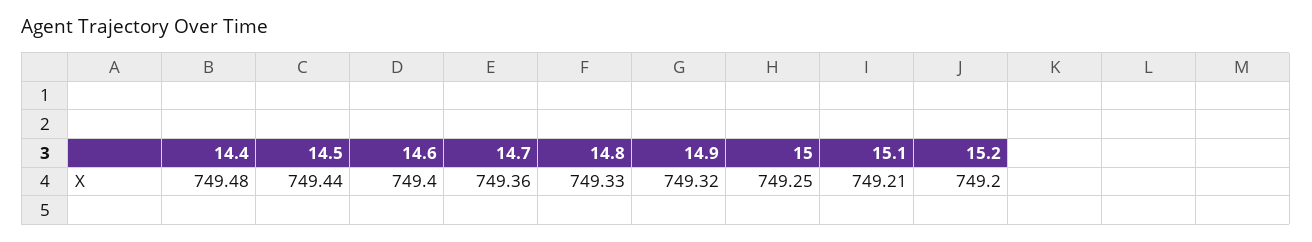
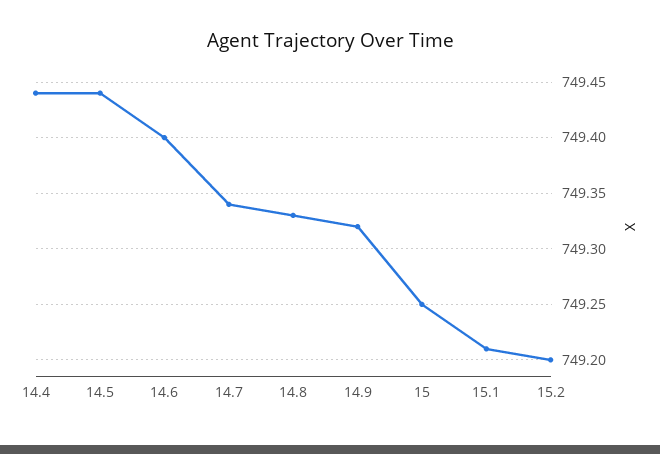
  {
-   "14.4": 749.48,
+   "14.4": 749.44,
    "14.5": 749.44,
    "14.6": 749.4,
-   "14.7": 749.36,
+   "14.7": 749.34,
    "14.8": 749.33,
    "14.9": 749.32,
    "15": 749.25,
    "15.1": 749.21,
    "15.2": 749.2
  }

